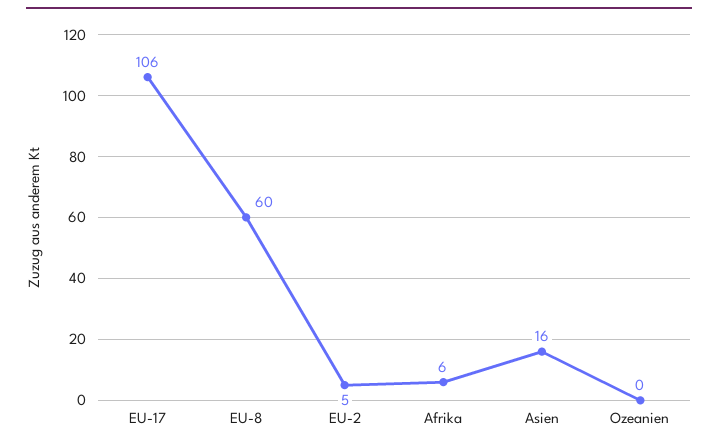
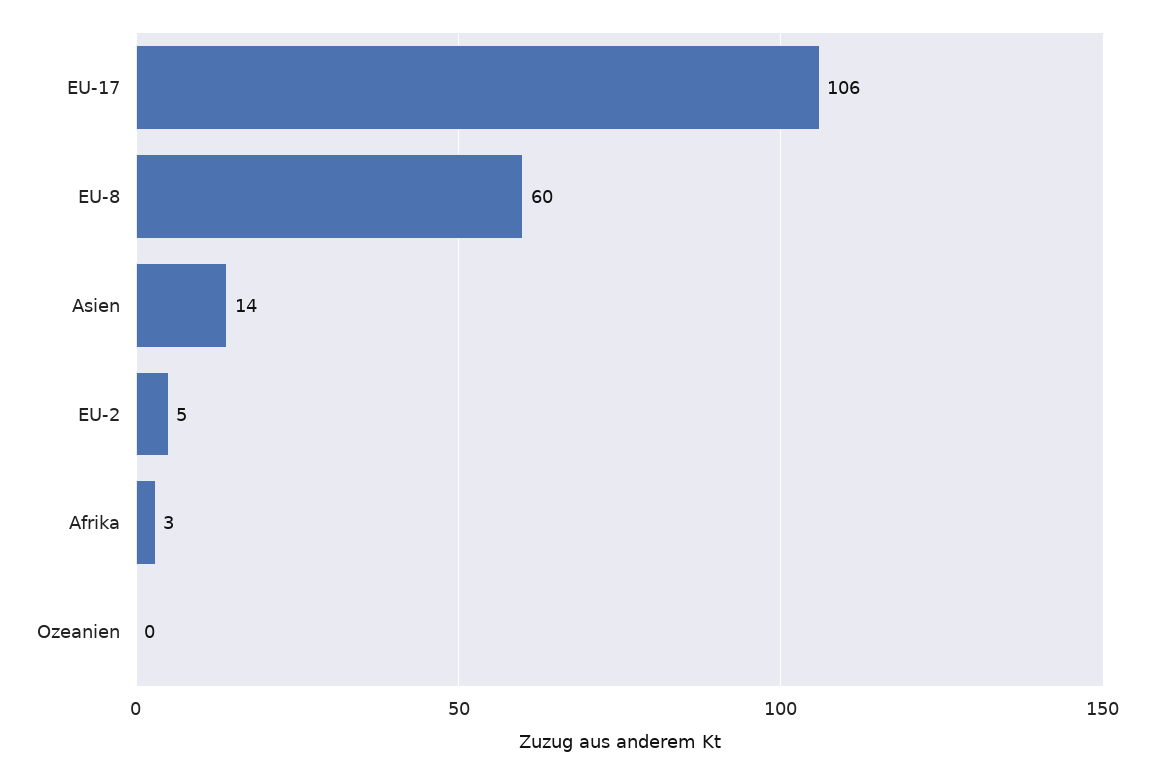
  {
    "EU-17": 106,
    "EU-8": 60,
    "EU-2": 5,
-   "Afrika": 6,
+   "Afrika": 3,
-   "Asien": 16,
+   "Asien": 14,
    "Ozeanien": 0
  }

